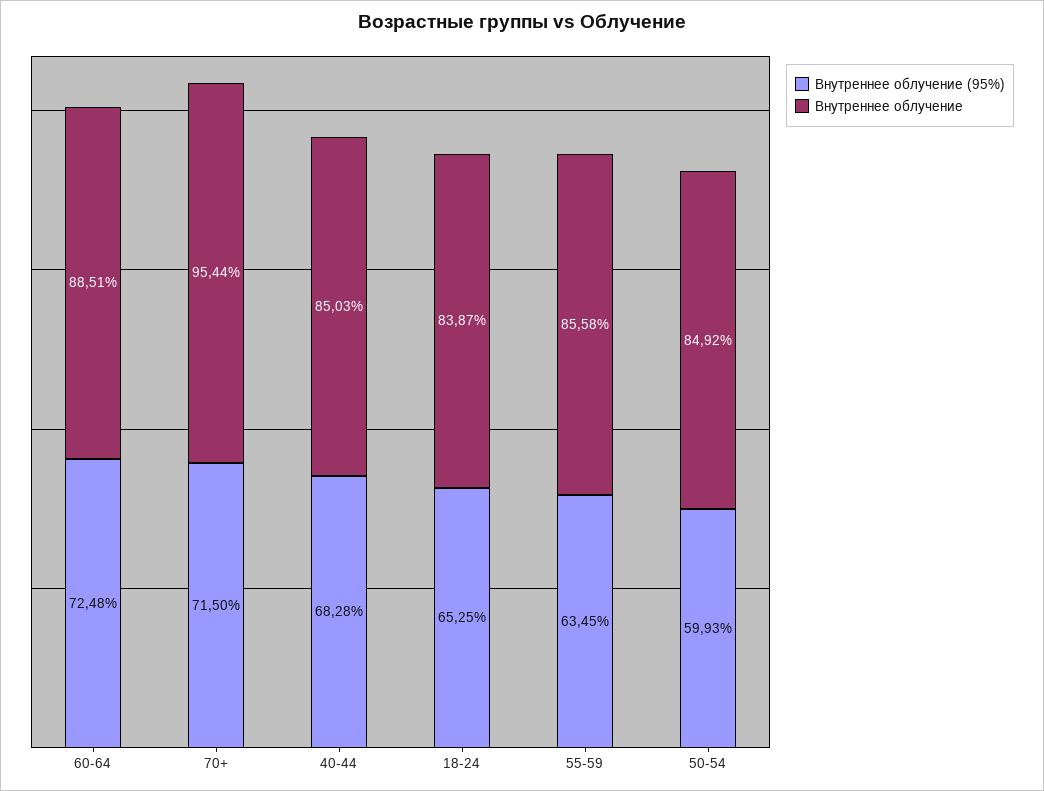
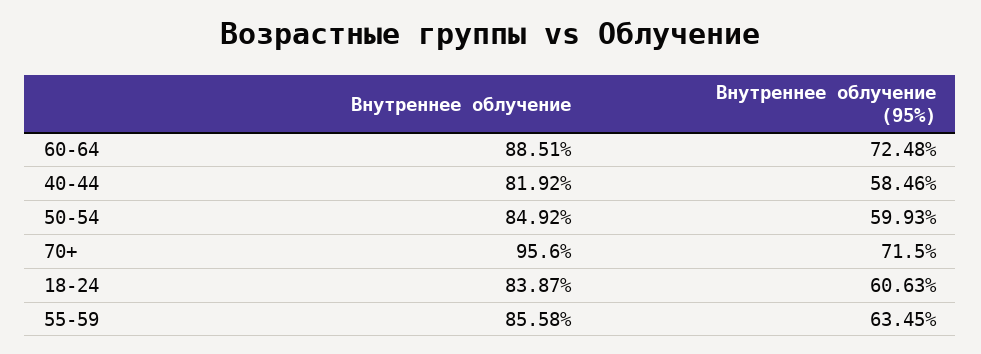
  {
    "Внутреннее облучение (95%)": {
      "60-64": 72.48,
      "70+": 71.5,
-     "40-44": 68.28,
+     "40-44": 58.46,
-     "18-24": 65.25,
+     "18-24": 60.63,
      "55-59": 63.45,
      "50-54": 59.93
    },
    "Внутреннее облучение": {
      "60-64": 88.51,
-     "70+": 95.44,
+     "70+": 95.6,
-     "40-44": 85.03,
+     "40-44": 81.92,
      "18-24": 83.87,
      "55-59": 85.58,
      "50-54": 84.92
    }
  }

